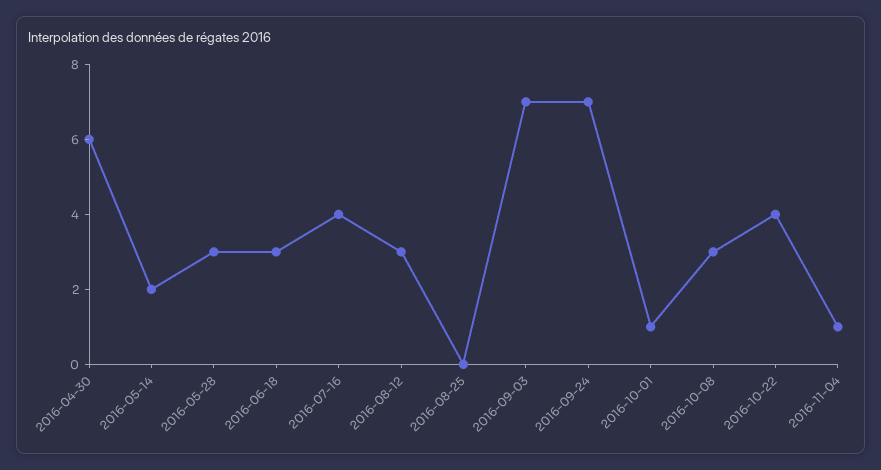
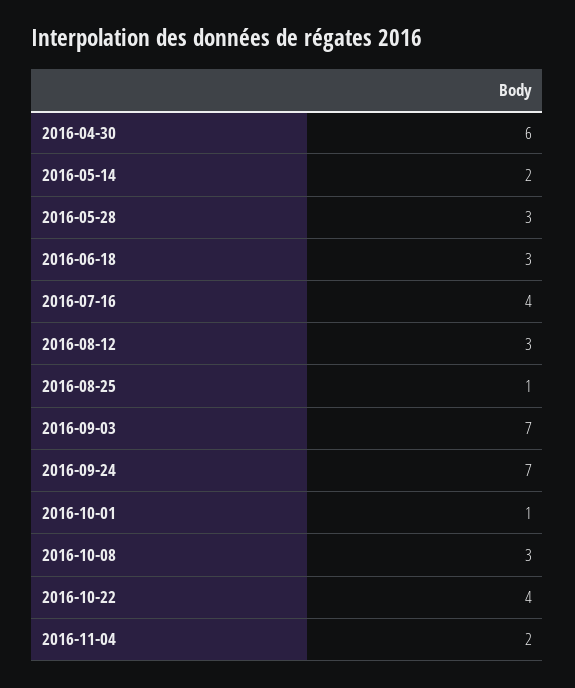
  {
    "2016-04-30": 6,
    "2016-05-14": 2,
    "2016-05-28": 3,
    "2016-06-18": 3,
    "2016-07-16": 4,
    "2016-08-12": 3,
-   "2016-08-25": 0,
+   "2016-08-25": 1,
    "2016-09-03": 7,
    "2016-09-24": 7,
    "2016-10-01": 1,
    "2016-10-08": 3,
    "2016-10-22": 4,
-   "2016-11-04": 1
+   "2016-11-04": 2
  }

